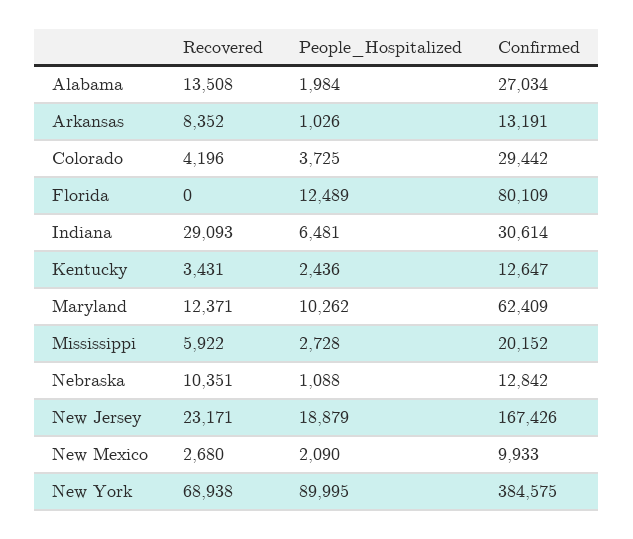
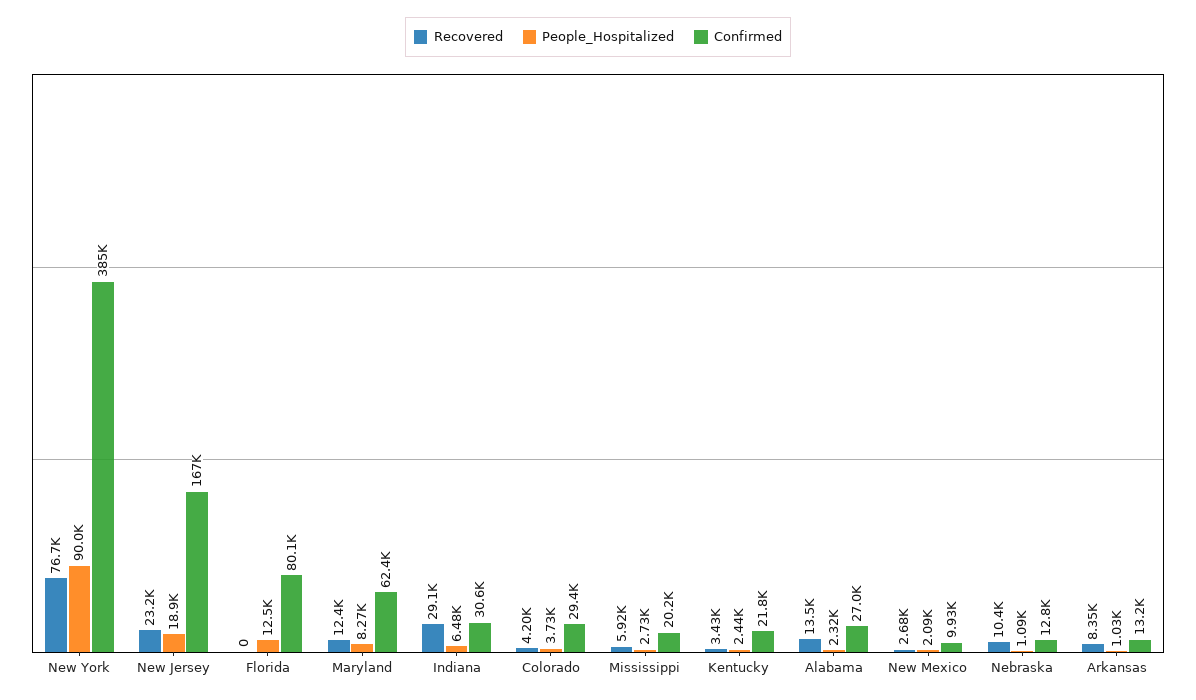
  {
    "Recovered": {
      "Alabama": 13508,
      "Arkansas": 8352,
      "Colorado": 4196,
      "Florida": 0,
      "Indiana": 29093,
      "Kentucky": 3431,
      "Maryland": 12371,
      "Mississippi": 5922,
      "Nebraska": 10351,
      "New Jersey": 23171,
      "New Mexico": 2680,
-     "New York": 68938
+     "New York": 76700
    },
    "People_Hospitalized": {
-     "Alabama": 1984,
+     "Alabama": 2320,
      "Arkansas": 1026,
      "Colorado": 3725,
      "Florida": 12489,
      "Indiana": 6481,
      "Kentucky": 2436,
-     "Maryland": 10262,
+     "Maryland": 8270,
      "Mississippi": 2728,
      "Nebraska": 1088,
      "New Jersey": 18879,
      "New Mexico": 2090,
      "New York": 89995
    },
    "Confirmed": {
      "Alabama": 27034,
      "Arkansas": 13191,
      "Colorado": 29442,
      "Florida": 80109,
      "Indiana": 30614,
-     "Kentucky": 12647,
+     "Kentucky": 21800,
      "Maryland": 62409,
      "Mississippi": 20152,
      "Nebraska": 12842,
      "New Jersey": 167426,
      "New Mexico": 9933,
      "New York": 384575
    }
  }

